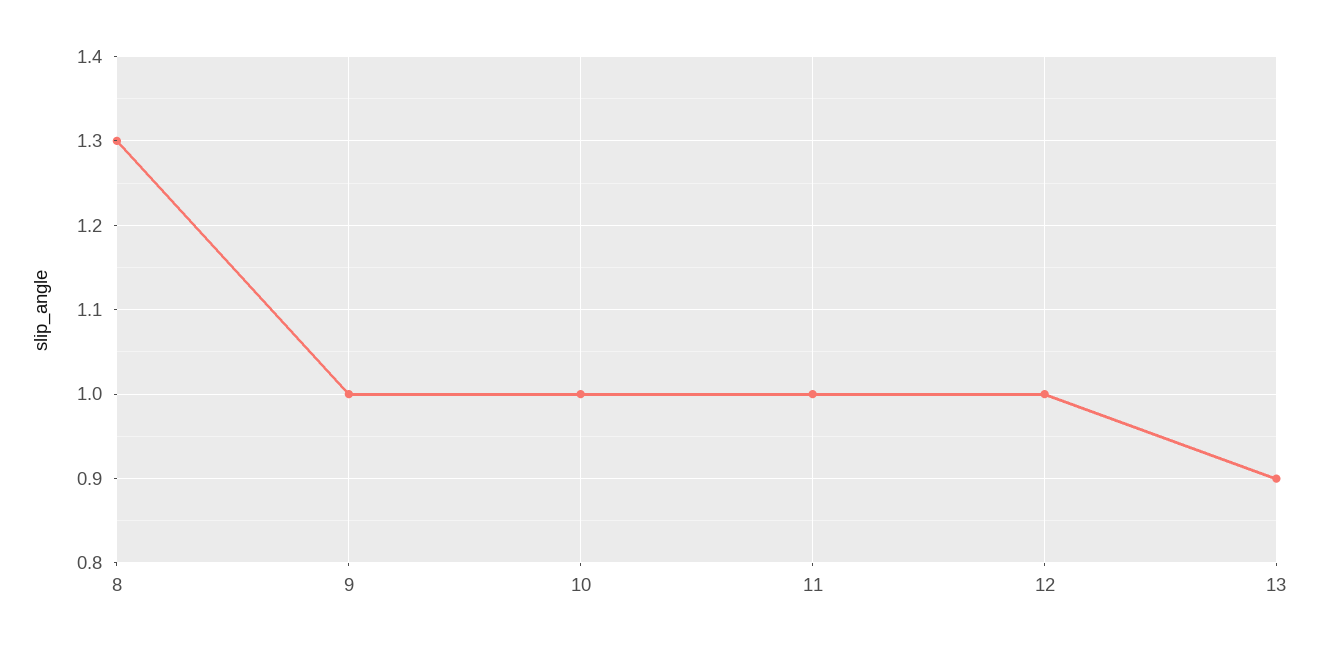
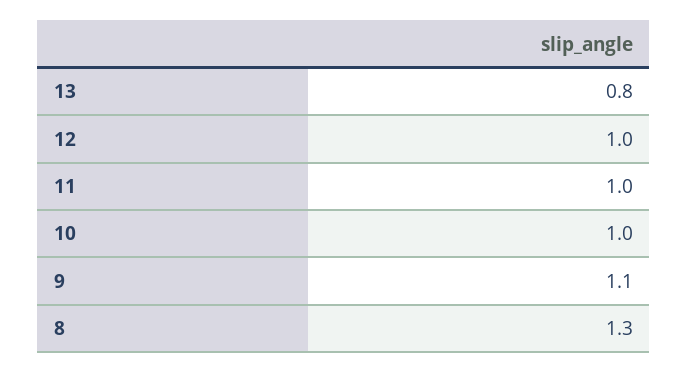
  {
    "8": 1.3,
-   "9": 1,
+   "9": 1.1,
    "10": 1,
    "11": 1,
    "12": 1,
-   "13": 0.9
+   "13": 0.8
  }

